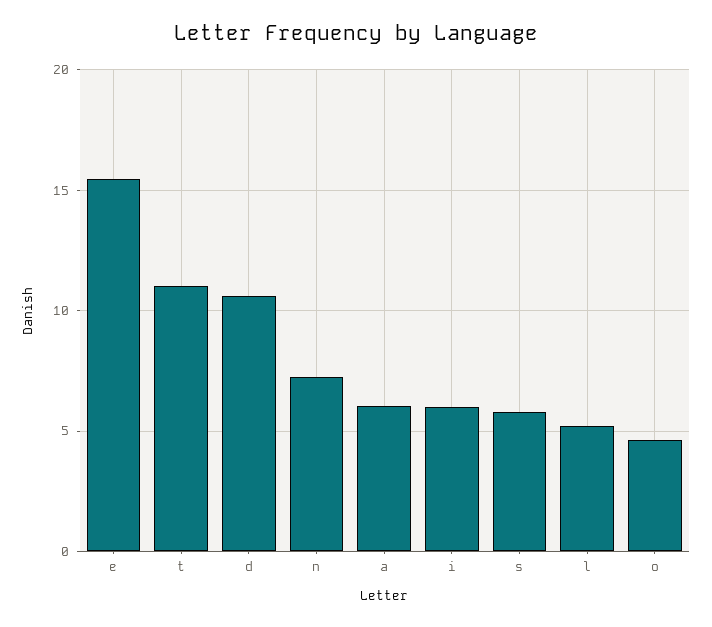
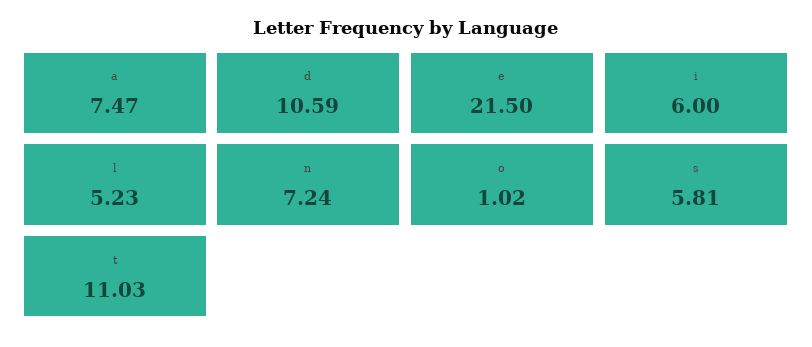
  {
-   "e": 15.5,
+   "e": 21.5,
    "t": 11.03,
    "d": 10.59,
    "n": 7.24,
-   "a": 6,
+   "a": 7.47,
    "i": 6,
    "s": 5.81,
    "l": 5.23,
-   "o": 4.5
+   "o": 1.02
  }

